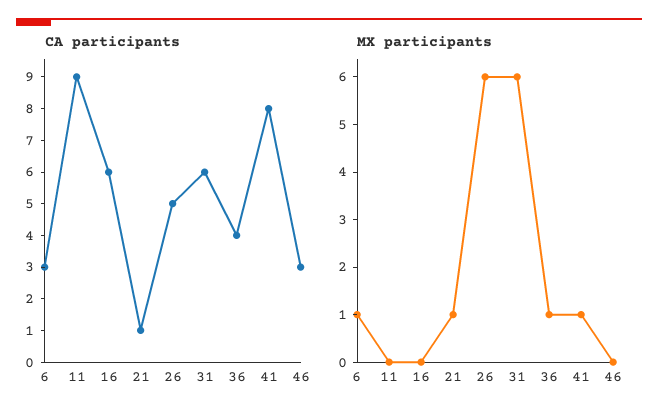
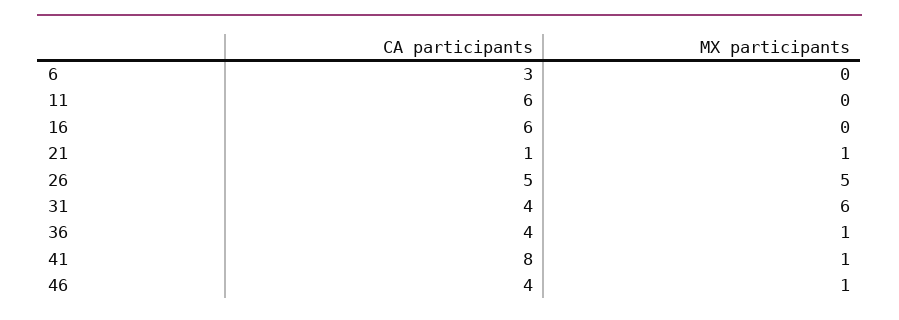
  {
    "CA participants": {
      "6": 3,
-     "11": 9,
+     "11": 6,
      "16": 6,
      "21": 1,
      "26": 5,
-     "31": 6,
+     "31": 4,
      "36": 4,
      "41": 8,
-     "46": 3
+     "46": 4
    },
    "MX participants": {
-     "6": 1,
+     "6": 0,
      "11": 0,
      "16": 0,
      "21": 1,
-     "26": 6,
+     "26": 5,
      "31": 6,
      "36": 1,
      "41": 1,
-     "46": 0
+     "46": 1
    }
  }

